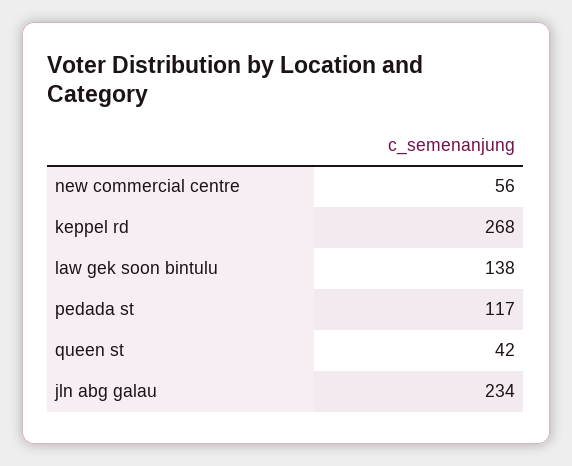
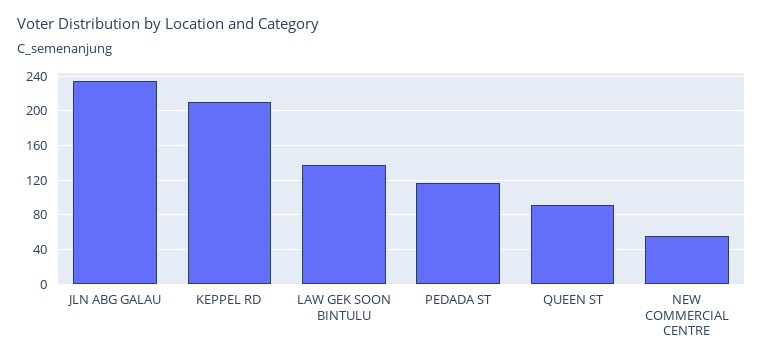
  {
    "new commercial centre": 56,
-   "keppel rd": 268,
+   "keppel rd": 210,
    "law gek soon bintulu": 138,
    "pedada st": 117,
-   "queen st": 42,
+   "queen st": 90,
    "jln abg galau": 234
  }

